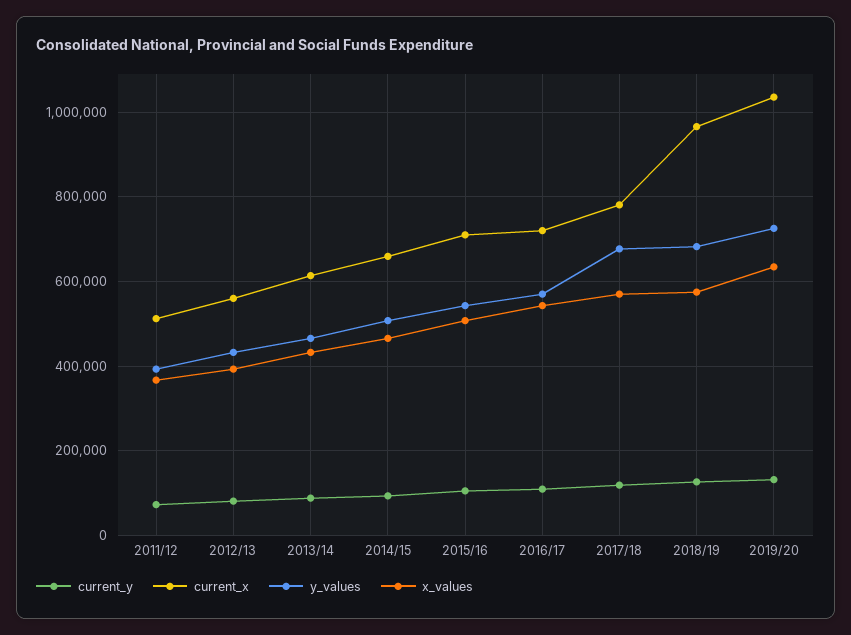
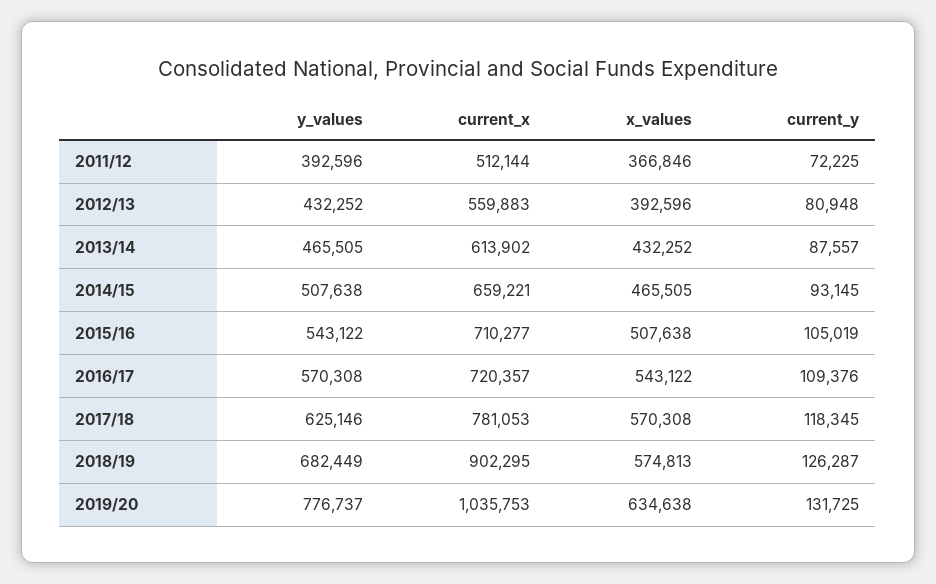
  {
    "current_y": {
      "2011/12": 72225,
      "2012/13": 80948,
      "2013/14": 87557,
      "2014/15": 93145,
      "2015/16": 105019,
      "2016/17": 109376,
      "2017/18": 118345,
      "2018/19": 126287,
      "2019/20": 131725
    },
    "current_x": {
      "2011/12": 512144,
      "2012/13": 559883,
      "2013/14": 613902,
      "2014/15": 659221,
      "2015/16": 710277,
      "2016/17": 720357,
      "2017/18": 781053,
-     "2018/19": 960000,
+     "2018/19": 902295,
      "2019/20": 1035753
    },
    "y_values": {
      "2011/12": 392596,
      "2012/13": 432252,
      "2013/14": 465505,
      "2014/15": 507638,
      "2015/16": 543122,
      "2016/17": 570308,
-     "2017/18": 680000,
+     "2017/18": 625146,
      "2018/19": 682449,
-     "2019/20": 720000
+     "2019/20": 776737
    },
    "x_values": {
      "2011/12": 366846,
      "2012/13": 392596,
      "2013/14": 432252,
      "2014/15": 465505,
      "2015/16": 507638,
      "2016/17": 543122,
      "2017/18": 570308,
      "2018/19": 574813,
      "2019/20": 634638
    }
  }

